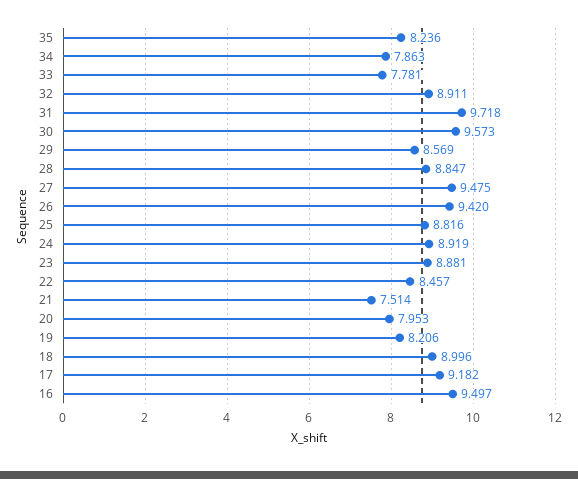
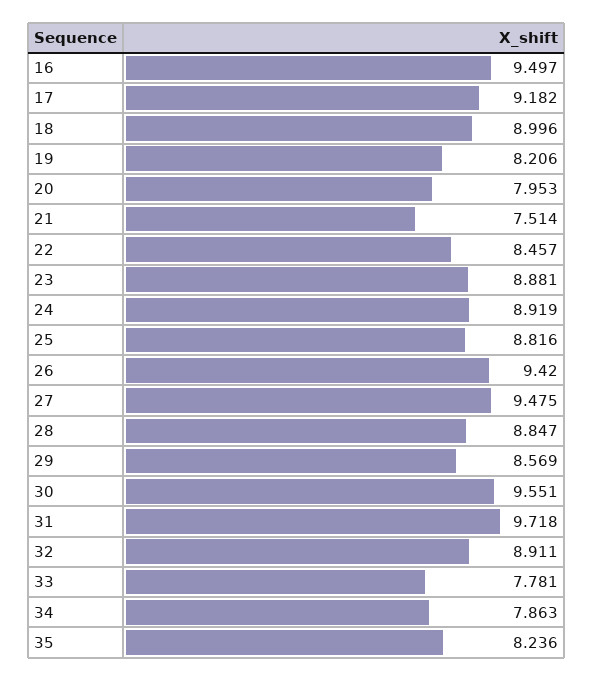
  {
    "35": 8.236,
    "34": 7.863,
    "33": 7.781,
    "32": 8.911,
    "31": 9.718,
-   "30": 9.573,
+   "30": 9.551,
    "29": 8.569,
    "28": 8.847,
    "27": 9.475,
    "26": 9.42,
    "25": 8.816,
    "24": 8.919,
    "23": 8.881,
    "22": 8.457,
    "21": 7.514,
    "20": 7.953,
    "19": 8.206,
    "18": 8.996,
    "17": 9.182,
    "16": 9.497
  }

